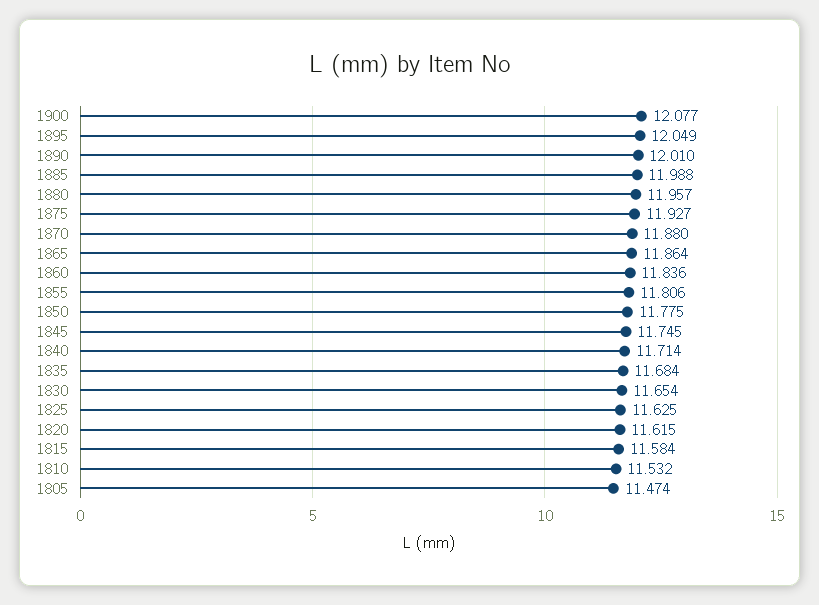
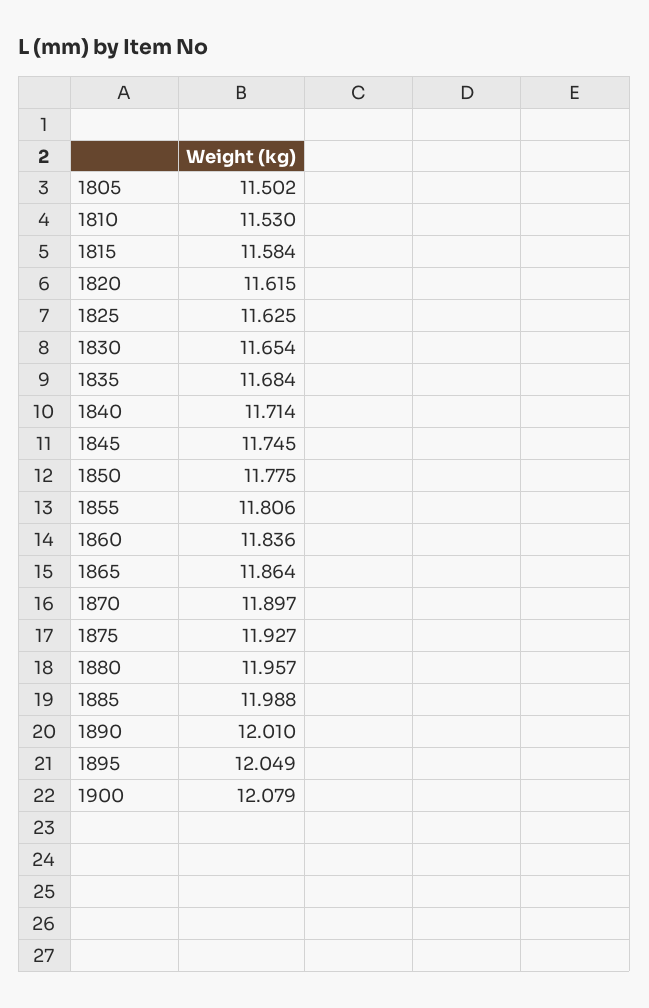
  {
-   "1900": 12.077,
+   "1900": 12.079,
    "1895": 12.049,
    "1890": 12.01,
    "1885": 11.988,
    "1880": 11.957,
    "1875": 11.927,
-   "1870": 11.88,
+   "1870": 11.897,
    "1865": 11.864,
    "1860": 11.836,
    "1855": 11.806,
    "1850": 11.775,
    "1845": 11.745,
    "1840": 11.714,
    "1835": 11.684,
    "1830": 11.654,
    "1825": 11.625,
    "1820": 11.615,
    "1815": 11.584,
-   "1810": 11.532,
+   "1810": 11.53,
-   "1805": 11.474
+   "1805": 11.502
  }

